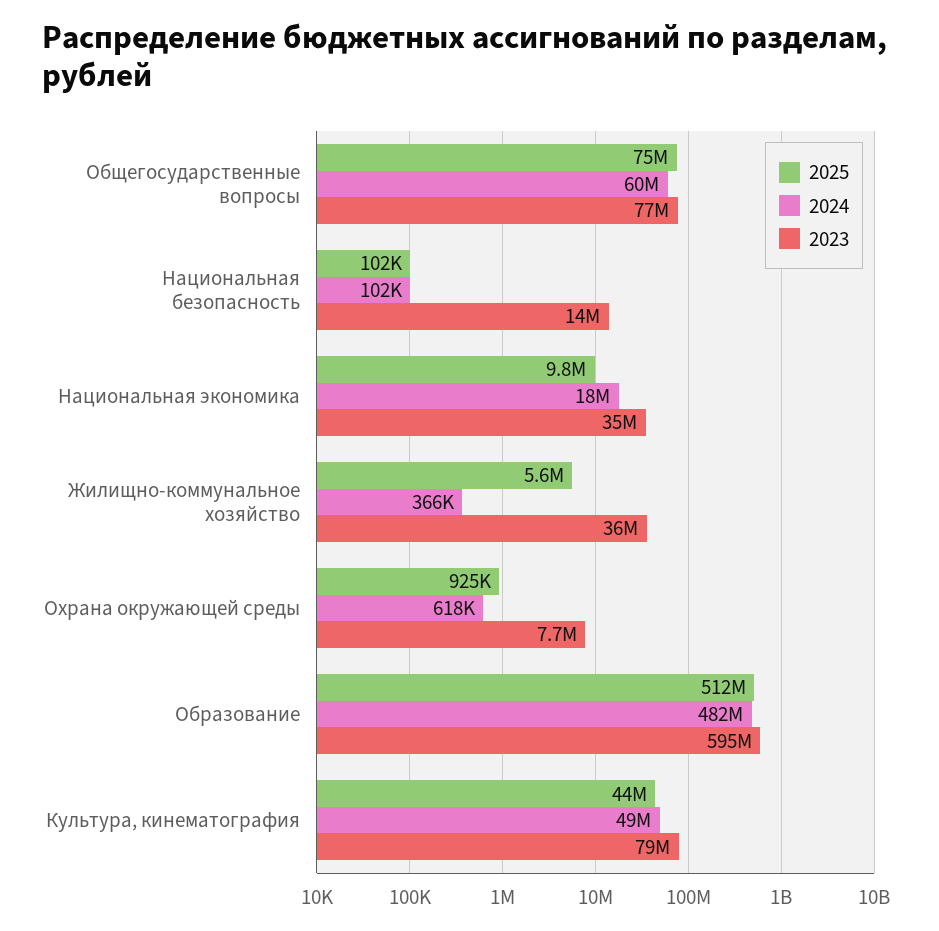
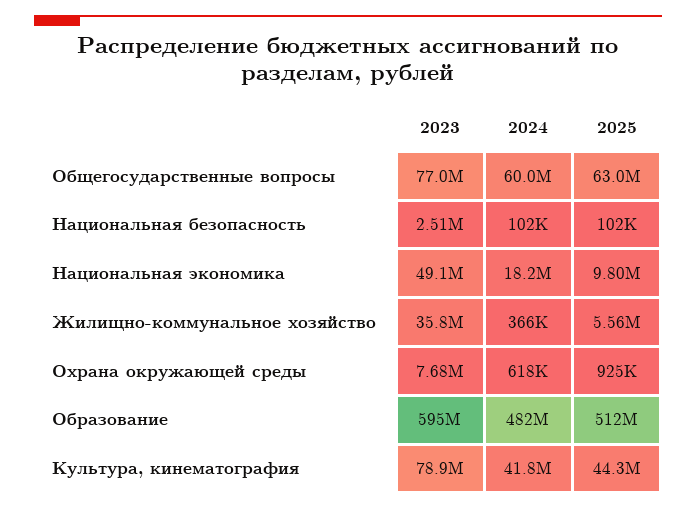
  {
    "2025": {
-     "Общегосударственные вопросы": 75000000,
+     "Общегосударственные вопросы": 63000000,
      "Национальная безопасность": 102000,
      "Национальная экономика": 9800000,
      "Жилищно-коммунальное хозяйство": 5560000,
      "Охрана окружающей среды": 925000,
      "Образование": 512000000,
      "Культура, кинематография": 44300000
    },
    "2024": {
      "Общегосударственные вопросы": 60000000,
      "Национальная безопасность": 102000,
      "Национальная экономика": 18200000,
      "Жилищно-коммунальное хозяйство": 366000,
      "Охрана окружающей среды": 618000,
      "Образование": 482000000,
-     "Культура, кинематография": 49000000
+     "Культура, кинематография": 41800000
    },
    "2023": {
      "Общегосударственные вопросы": 77000000,
-     "Национальная безопасность": 14000000,
+     "Национальная безопасность": 2510000,
-     "Национальная экономика": 35000000,
+     "Национальная экономика": 49100000,
      "Жилищно-коммунальное хозяйство": 35800000,
      "Охрана окружающей среды": 7680000,
      "Образование": 595000000,
      "Культура, кинематография": 78900000
    }
  }

